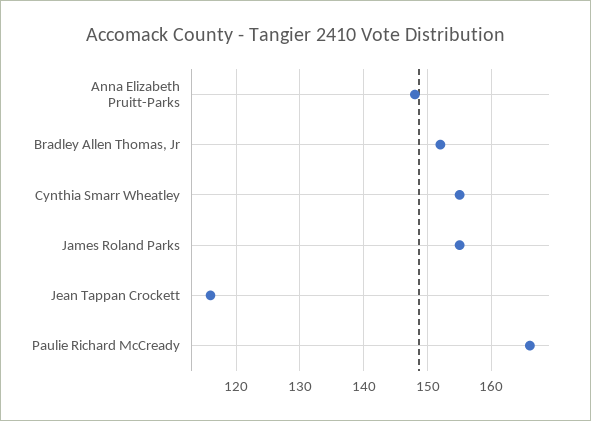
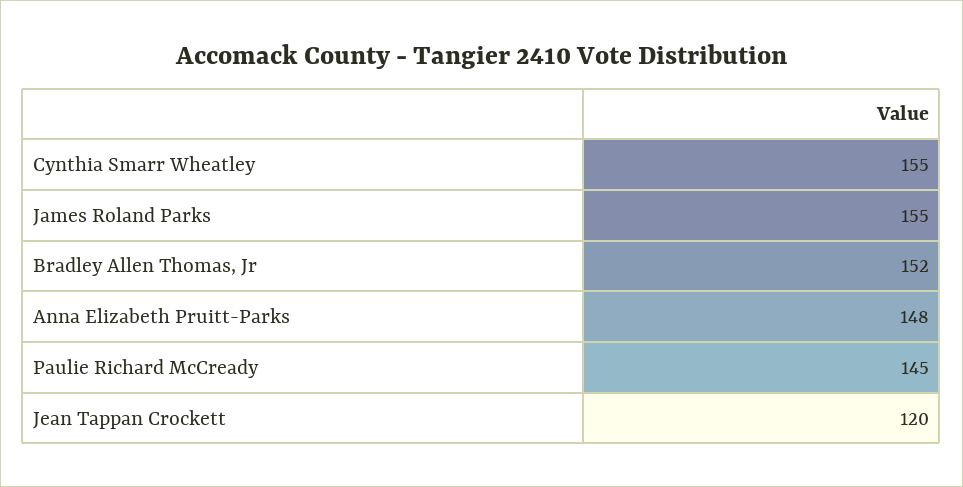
  {
    "Anna Elizabeth Pruitt-Parks": 148,
    "Bradley Allen Thomas, Jr": 152,
    "Cynthia Smarr Wheatley": 155,
    "James Roland Parks": 155,
-   "Jean Tappan Crockett": 116,
+   "Jean Tappan Crockett": 120,
-   "Paulie Richard McCready": 166
+   "Paulie Richard McCready": 145
  }

